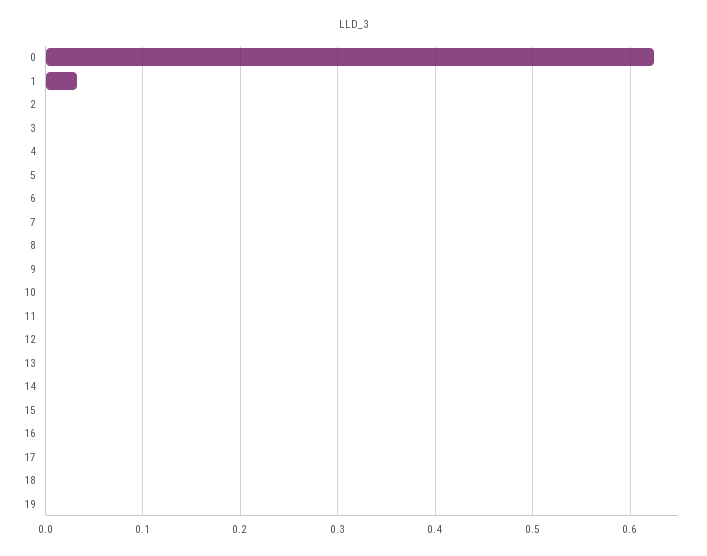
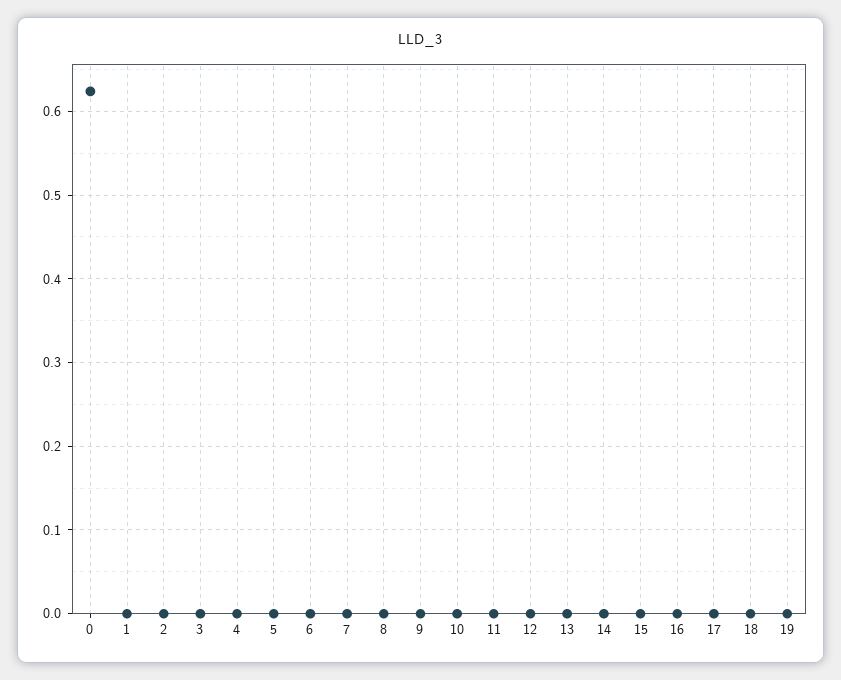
  {
    "0": 0.62,
-   "1": 0.03,
+   "1": 0,
    "2": 0,
    "3": 0,
    "4": 0,
    "5": 0,
    "6": 0,
    "7": 0,
    "8": 0,
    "9": 0,
    "10": 0,
    "11": 0,
    "12": 0,
    "13": 0,
    "14": 0,
    "15": 0,
    "16": 0,
    "17": 0,
    "18": 0,
    "19": 0
  }

